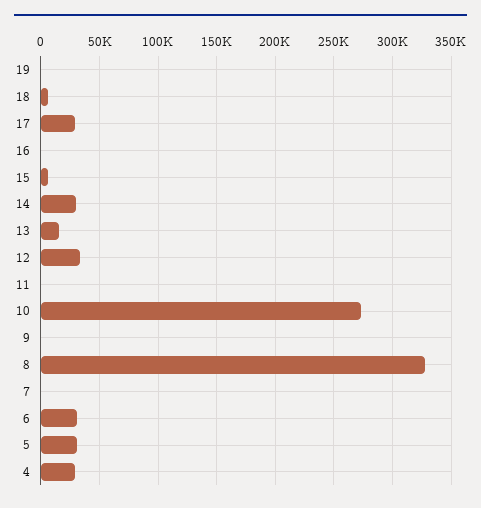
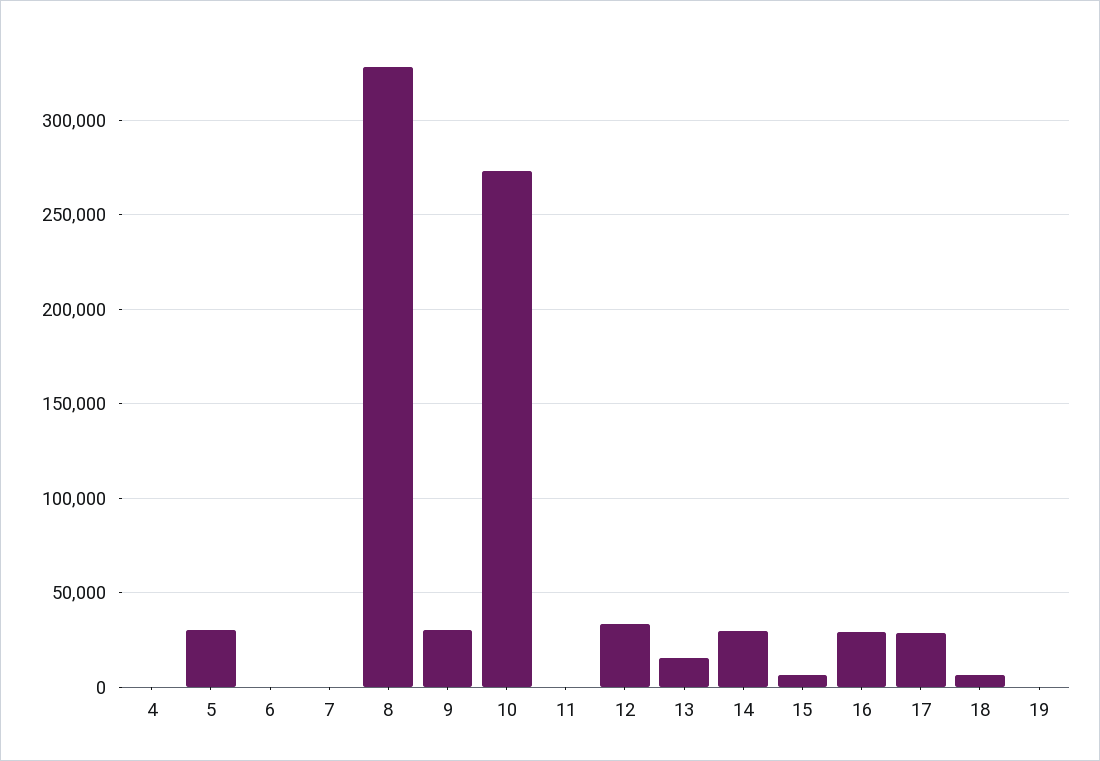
  {
    "19": 0,
    "18": 5000,
    "17": 30000,
-   "16": 0,
+   "16": 30000,
    "15": 5000,
    "14": 30000,
    "13": 15000,
    "12": 35000,
    "11": 0,
    "10": 275000,
-   "9": 0,
+   "9": 30000,
    "8": 330000,
    "7": 0,
-   "6": 30000,
+   "6": 0,
    "5": 30000,
-   "4": 30000
+   "4": 0
  }

